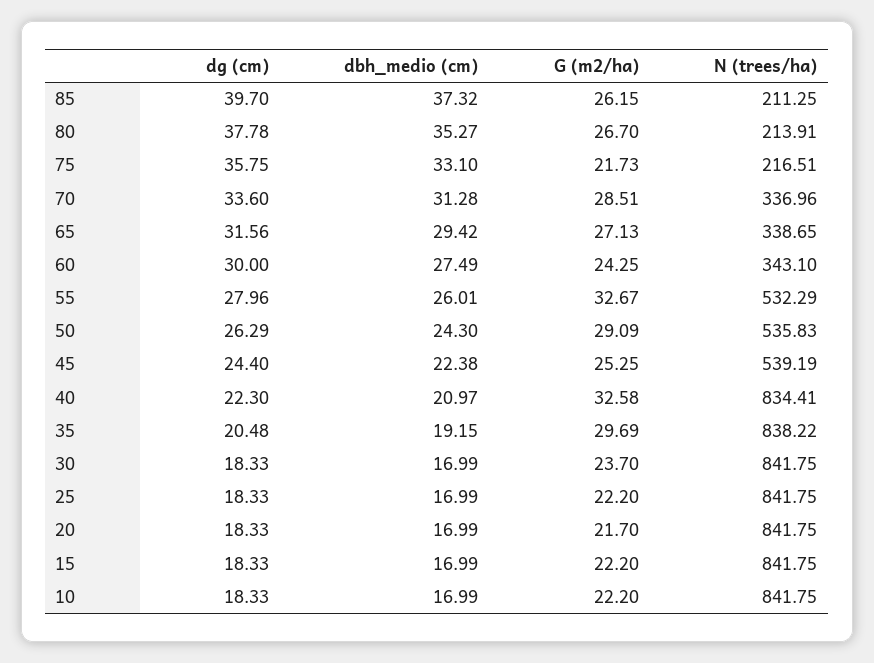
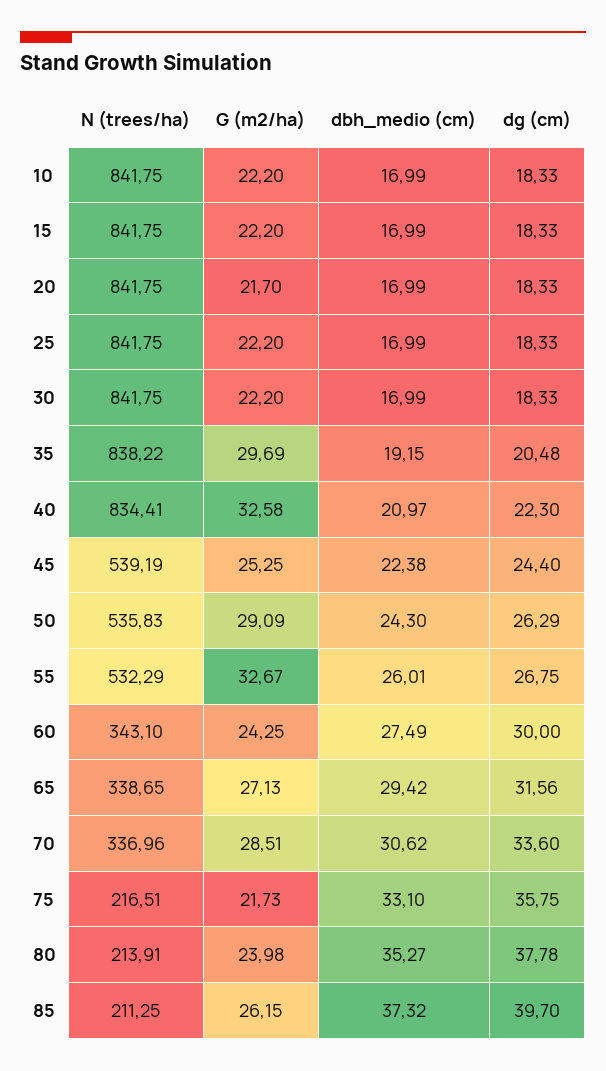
  {
    "dg (cm)": {
      "85": 39.7,
      "80": 37.78,
      "75": 35.75,
      "70": 33.6,
      "65": 31.56,
      "60": 30,
-     "55": 27.96,
+     "55": 26.75,
      "50": 26.29,
      "45": 24.4,
      "40": 22.3,
      "35": 20.48,
      "30": 18.33,
      "25": 18.33,
      "20": 18.33,
      "15": 18.33,
      "10": 18.33
    },
    "dbh_medio (cm)": {
      "85": 37.32,
      "80": 35.27,
      "75": 33.1,
-     "70": 31.28,
+     "70": 30.62,
      "65": 29.42,
      "60": 27.49,
      "55": 26.01,
      "50": 24.3,
      "45": 22.38,
      "40": 20.97,
      "35": 19.15,
      "30": 16.99,
      "25": 16.99,
      "20": 16.99,
      "15": 16.99,
      "10": 16.99
    },
    "G (m2/ha)": {
      "85": 26.15,
-     "80": 26.7,
+     "80": 23.98,
      "75": 21.73,
      "70": 28.51,
      "65": 27.13,
      "60": 24.25,
      "55": 32.67,
      "50": 29.09,
      "45": 25.25,
      "40": 32.58,
      "35": 29.69,
-     "30": 23.7,
+     "30": 22.2,
      "25": 22.2,
      "20": 21.7,
      "15": 22.2,
      "10": 22.2
    },
    "N (trees/ha)": {
      "85": 211.25,
      "80": 213.91,
      "75": 216.51,
      "70": 336.96,
      "65": 338.65,
      "60": 343.1,
      "55": 532.29,
      "50": 535.83,
      "45": 539.19,
      "40": 834.41,
      "35": 838.22,
      "30": 841.75,
      "25": 841.75,
      "20": 841.75,
      "15": 841.75,
      "10": 841.75
    }
  }

